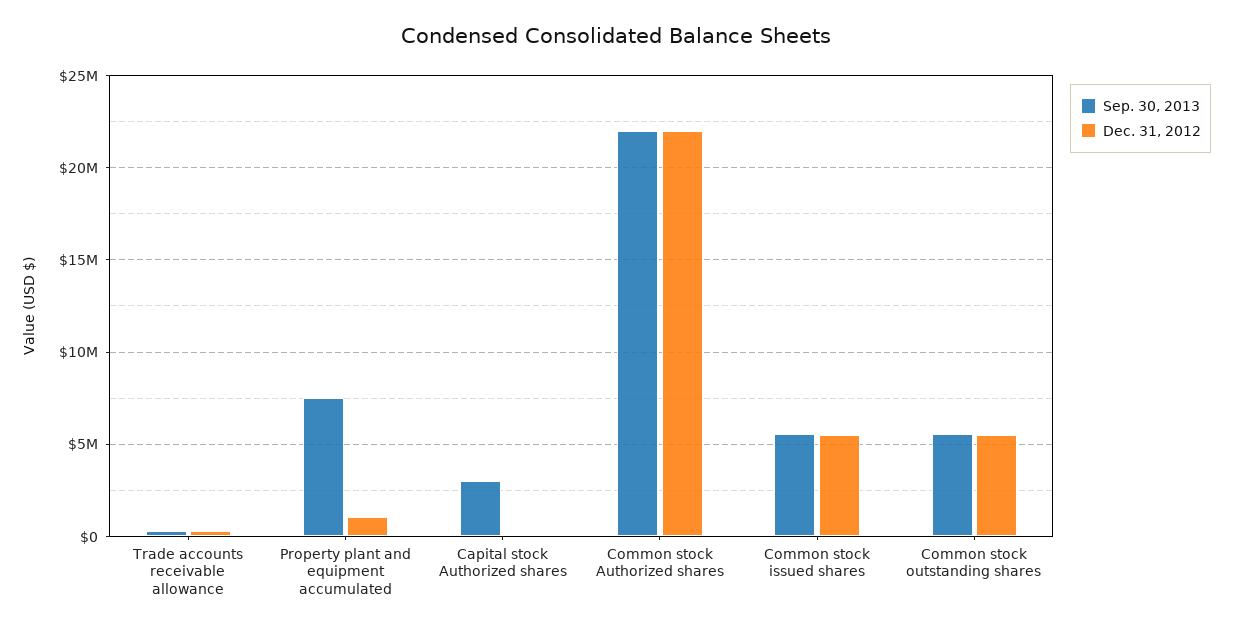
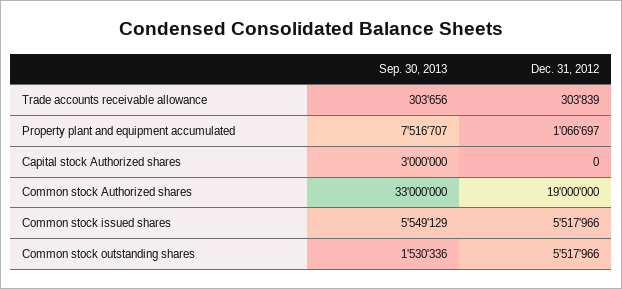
  {
    "Sep. 30, 2013": {
      "Trade accounts receivable allowance": 303656,
      "Property plant and equipment accumulated": 7516707,
      "Capital stock Authorized shares": 3000000,
-     "Common stock Authorized shares": 22000000,
+     "Common stock Authorized shares": 33000000,
      "Common stock issued shares": 5549129,
-     "Common stock outstanding shares": 5500000
+     "Common stock outstanding shares": 1530336
    },
    "Dec. 31, 2012": {
      "Trade accounts receivable allowance": 303839,
      "Property plant and equipment accumulated": 1066697,
      "Capital stock Authorized shares": 0,
-     "Common stock Authorized shares": 22000000,
+     "Common stock Authorized shares": 19000000,
      "Common stock issued shares": 5517966,
      "Common stock outstanding shares": 5517966
    }
  }

